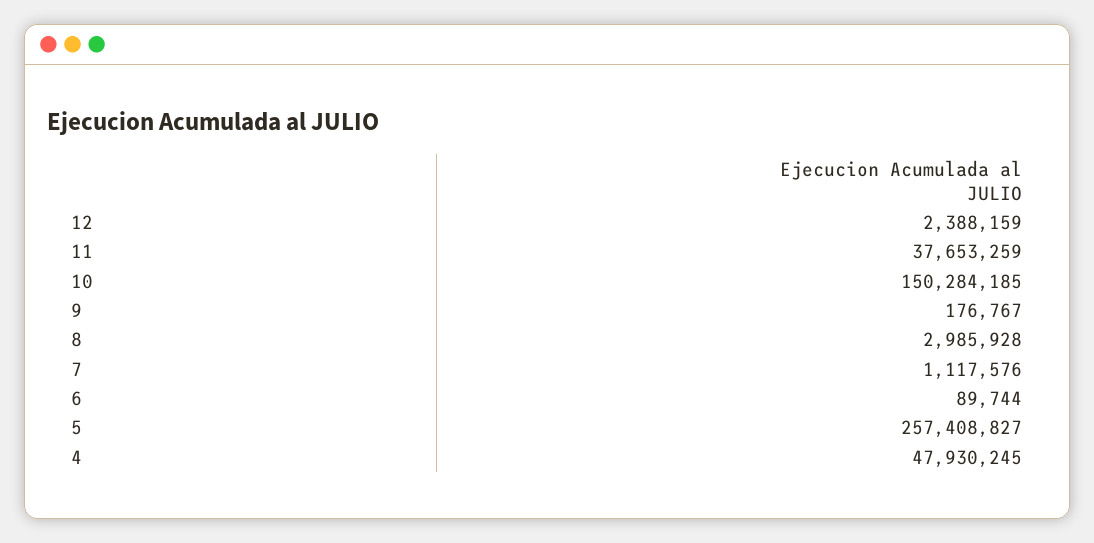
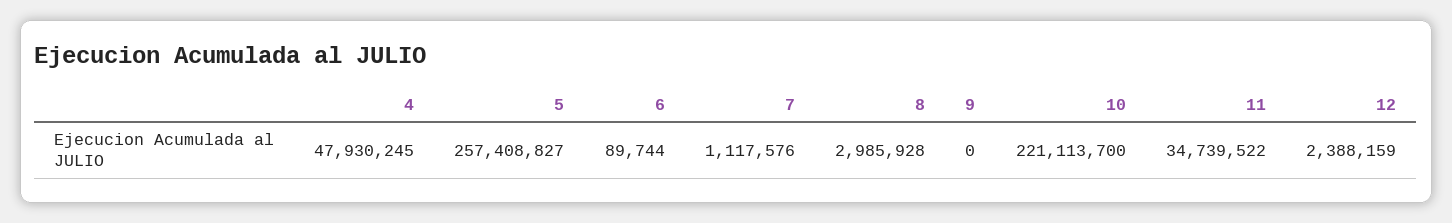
  {
    "12": 2388159,
-   "11": 37653259,
+   "11": 34739522,
-   "10": 150284185,
+   "10": 221113700,
-   "9": 176767,
+   "9": 0,
    "8": 2985928,
    "7": 1117576,
    "6": 89744,
    "5": 257408827,
    "4": 47930245
  }

